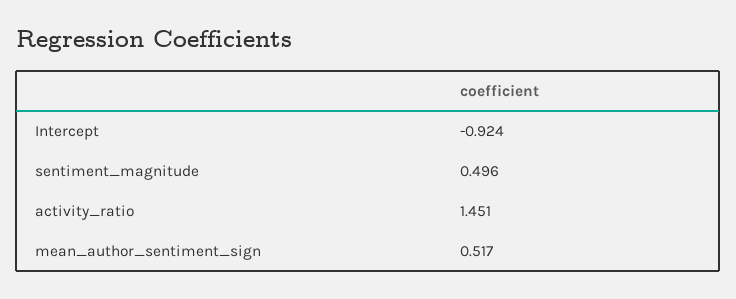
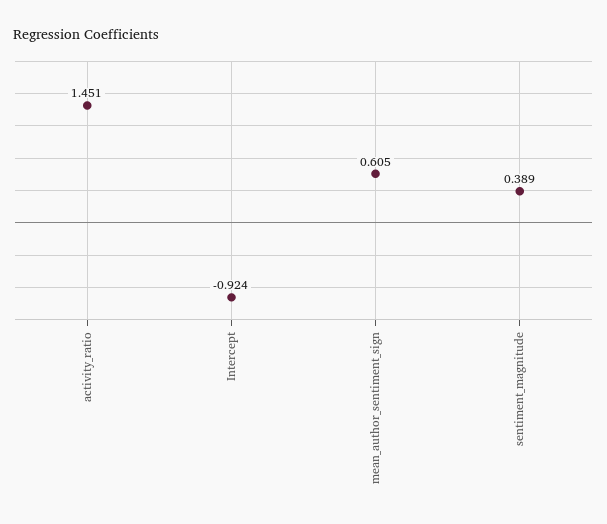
  {
    "Intercept": -0.924,
-   "sentiment_magnitude": 0.496,
+   "sentiment_magnitude": 0.389,
    "activity_ratio": 1.451,
-   "mean_author_sentiment_sign": 0.517
+   "mean_author_sentiment_sign": 0.605
  }

